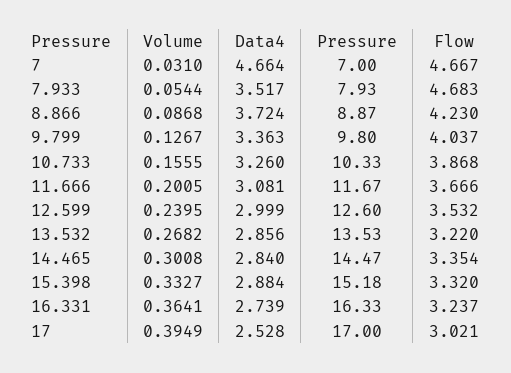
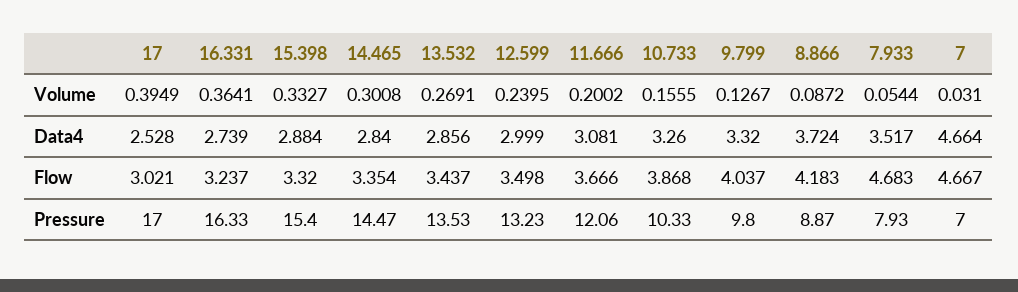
  {
    "Volume": {
      "7": 0.031,
      "7.933": 0.0544,
-     "8.866": 0.0868,
+     "8.866": 0.0872,
      "9.799": 0.1267,
      "10.733": 0.1555,
-     "11.666": 0.2005,
+     "11.666": 0.2002,
      "12.599": 0.2395,
-     "13.532": 0.2682,
+     "13.532": 0.2691,
      "14.465": 0.3008,
      "15.398": 0.3327,
      "16.331": 0.3641,
      "17": 0.3949
    },
    "Data4": {
      "7": 4.664,
      "7.933": 3.517,
      "8.866": 3.724,
-     "9.799": 3.363,
+     "9.799": 3.32,
      "10.733": 3.26,
      "11.666": 3.081,
      "12.599": 2.999,
      "13.532": 2.856,
      "14.465": 2.84,
      "15.398": 2.884,
      "16.331": 2.739,
      "17": 2.528
    },
    "Pressure": {
      "7": 7,
      "7.933": 7.93,
      "8.866": 8.87,
      "9.799": 9.8,
      "10.733": 10.33,
-     "11.666": 11.67,
+     "11.666": 12.06,
-     "12.599": 12.6,
+     "12.599": 13.23,
      "13.532": 13.53,
      "14.465": 14.47,
-     "15.398": 15.18,
+     "15.398": 15.4,
      "16.331": 16.33,
      "17": 17
    },
    "Flow": {
      "7": 4.667,
      "7.933": 4.683,
-     "8.866": 4.23,
+     "8.866": 4.183,
      "9.799": 4.037,
      "10.733": 3.868,
      "11.666": 3.666,
-     "12.599": 3.532,
+     "12.599": 3.498,
-     "13.532": 3.22,
+     "13.532": 3.437,
      "14.465": 3.354,
      "15.398": 3.32,
      "16.331": 3.237,
      "17": 3.021
    }
  }

